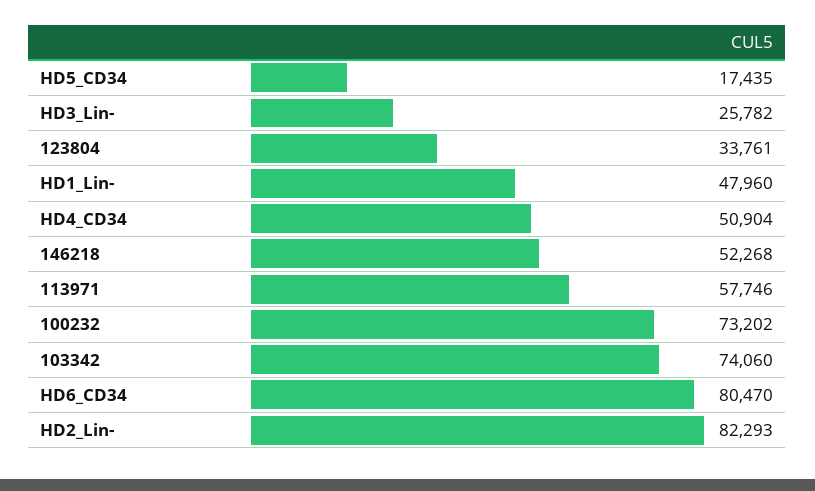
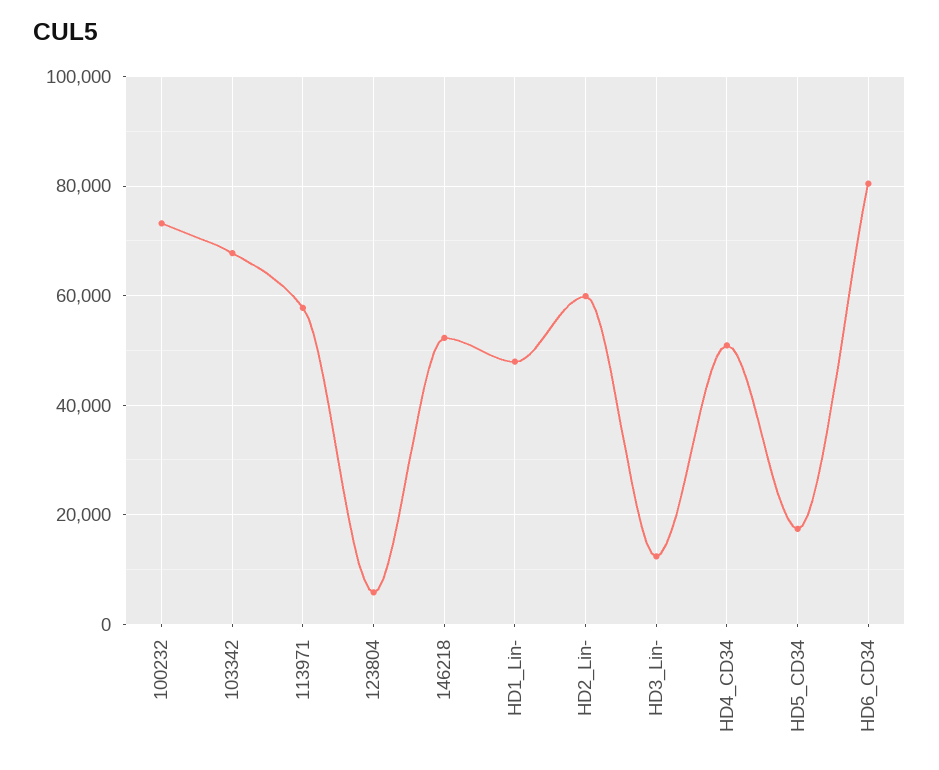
  {
    "HD5_CD34": 17435,
-   "HD3_Lin-": 25782,
+   "HD3_Lin-": 12000,
-   "123804": 33761,
+   "123804": 6000,
    "HD1_Lin-": 47960,
    "HD4_CD34": 50904,
    "146218": 52268,
    "113971": 57746,
    "100232": 73202,
-   "103342": 74060,
+   "103342": 68000,
    "HD6_CD34": 80470,
-   "HD2_Lin-": 82293
+   "HD2_Lin-": 60000
  }

